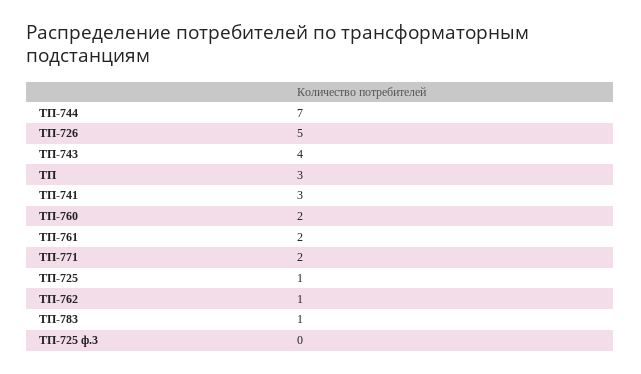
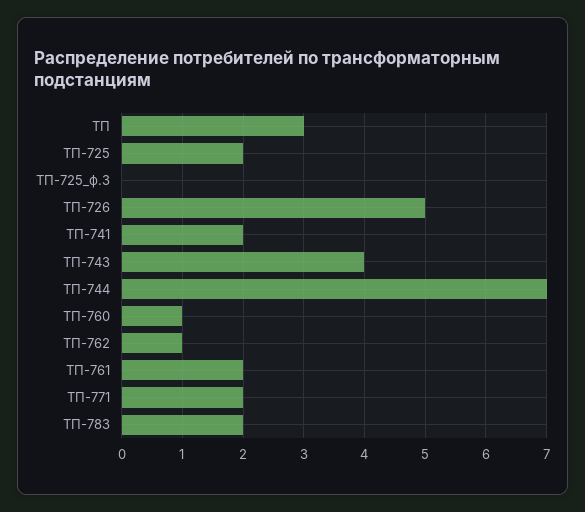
  {
    "ТП-744": 7,
    "ТП-726": 5,
    "ТП-743": 4,
    "ТП": 3,
-   "ТП-741": 3,
+   "ТП-741": 2,
-   "ТП-760": 2,
+   "ТП-760": 1,
    "ТП-761": 2,
    "ТП-771": 2,
-   "ТП-725": 1,
+   "ТП-725": 2,
    "ТП-762": 1,
-   "ТП-783": 1,
+   "ТП-783": 2,
    "ТП-725 ф.3": 0
  }

